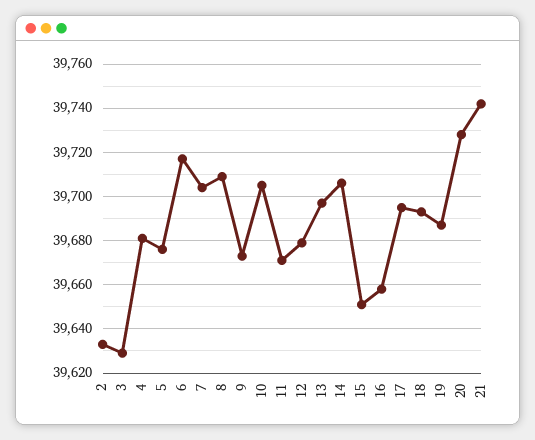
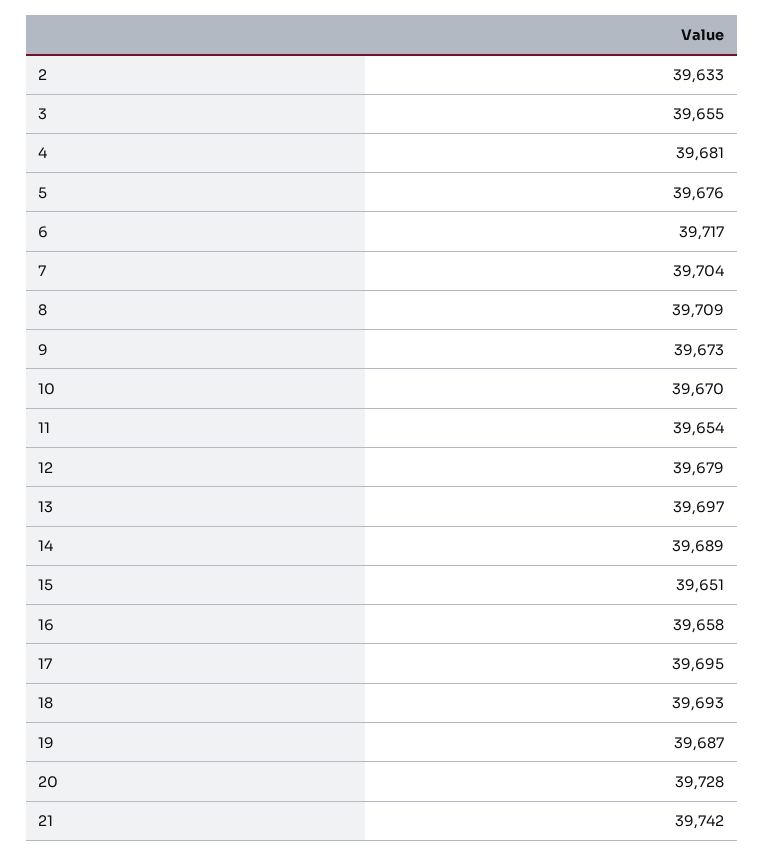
  {
    "2": 39633,
-   "3": 39630,
+   "3": 39655,
    "4": 39681,
    "5": 39676,
    "6": 39717,
    "7": 39704,
    "8": 39709,
    "9": 39673,
-   "10": 39705,
+   "10": 39670,
-   "11": 39670,
+   "11": 39654,
    "12": 39679,
    "13": 39697,
-   "14": 39705,
+   "14": 39689,
    "15": 39651,
    "16": 39658,
    "17": 39695,
    "18": 39693,
    "19": 39687,
    "20": 39728,
    "21": 39742
  }

